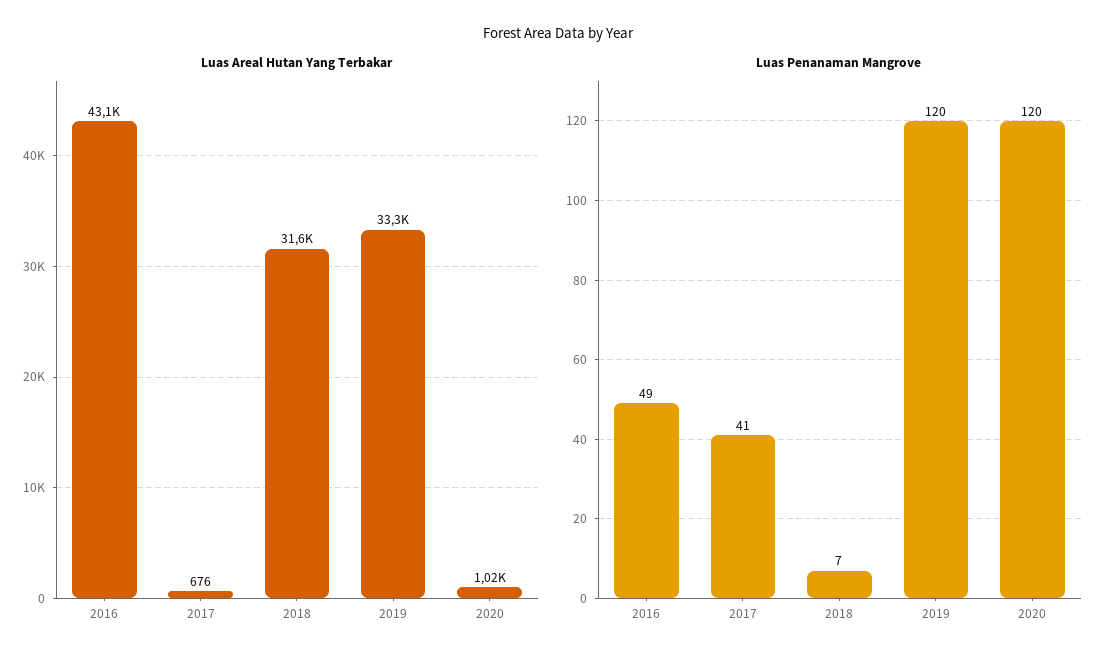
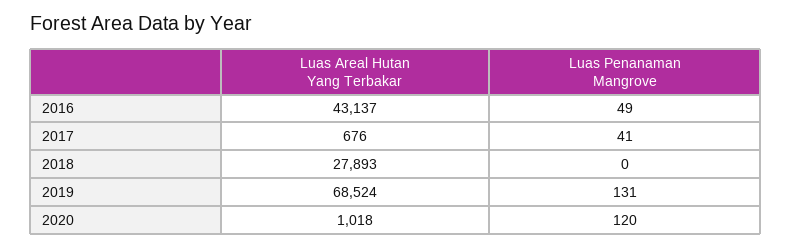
  {
    "Luas Areal Hutan Yang Terbakar": {
      "2016": 43137,
      "2017": 676,
-     "2018": 31600,
+     "2018": 27893,
-     "2019": 33300,
+     "2019": 68524,
      "2020": 1018
    },
    "Luas Penanaman Mangrove": {
      "2016": 49,
      "2017": 41,
-     "2018": 7,
+     "2018": 0,
-     "2019": 120,
+     "2019": 131,
      "2020": 120
    }
  }

